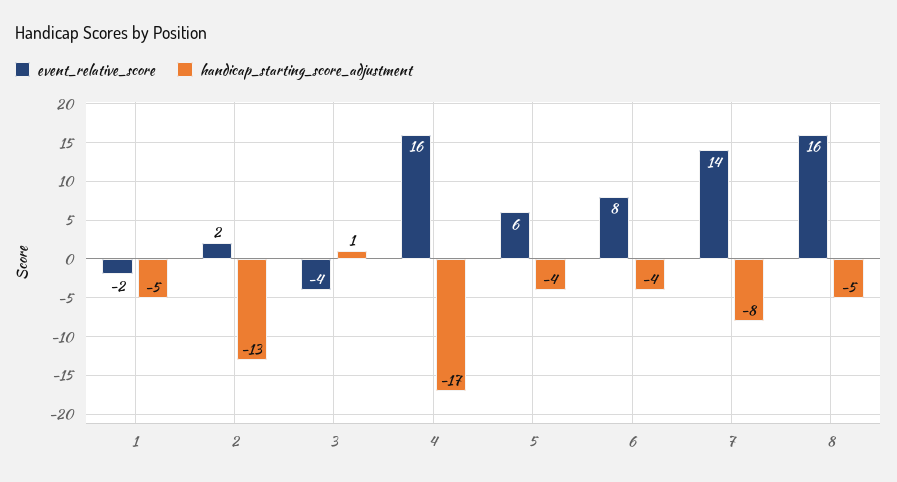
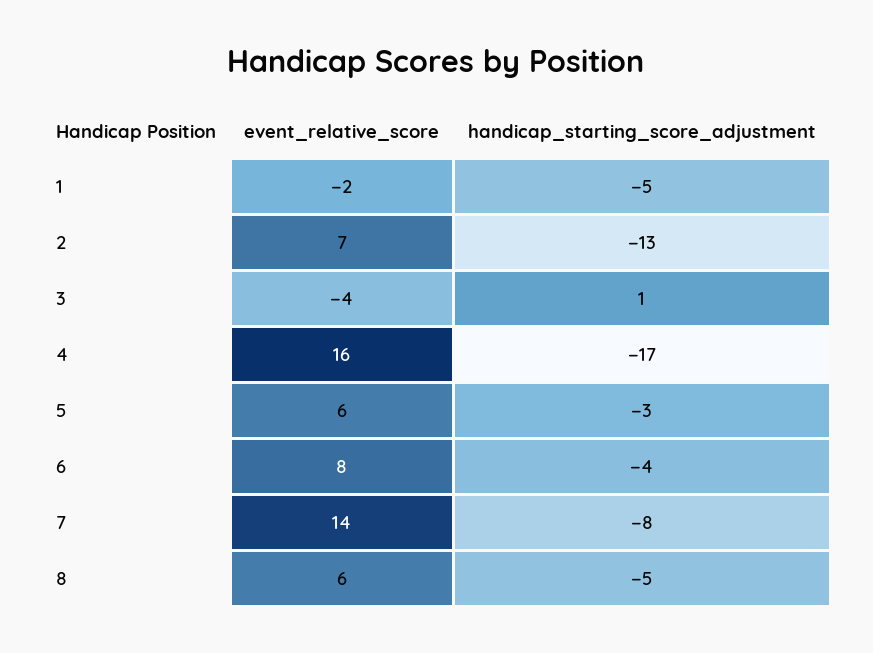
  {
    "event_relative_score": {
      "1": -2,
-     "2": 2,
+     "2": 7,
      "3": -4,
      "4": 16,
      "5": 6,
      "6": 8,
      "7": 14,
-     "8": 16
+     "8": 6
    },
    "handicap_starting_score_adjustment": {
      "1": -5,
      "2": -13,
      "3": 1,
      "4": -17,
-     "5": -4,
+     "5": -3,
      "6": -4,
      "7": -8,
      "8": -5
    }
  }

